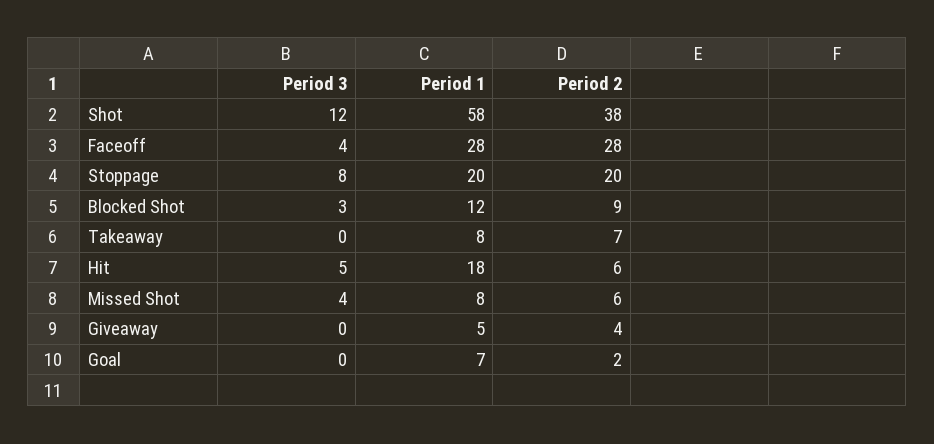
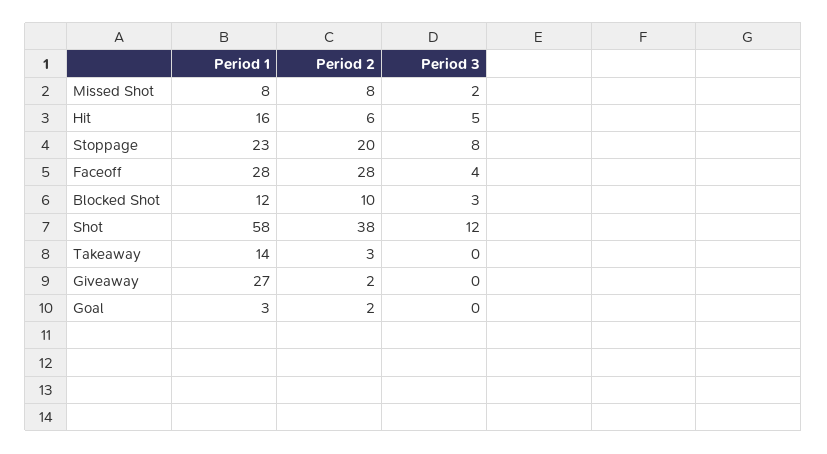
  {
    "Period 3": {
      "Shot": 12,
      "Faceoff": 4,
      "Stoppage": 8,
      "Blocked Shot": 3,
      "Takeaway": 0,
      "Hit": 5,
-     "Missed Shot": 4,
+     "Missed Shot": 2,
      "Giveaway": 0,
      "Goal": 0
    },
    "Period 1": {
      "Shot": 58,
      "Faceoff": 28,
-     "Stoppage": 20,
+     "Stoppage": 23,
      "Blocked Shot": 12,
-     "Takeaway": 8,
+     "Takeaway": 14,
-     "Hit": 18,
+     "Hit": 16,
      "Missed Shot": 8,
-     "Giveaway": 5,
+     "Giveaway": 27,
-     "Goal": 7
+     "Goal": 3
    },
    "Period 2": {
      "Shot": 38,
      "Faceoff": 28,
      "Stoppage": 20,
-     "Blocked Shot": 9,
+     "Blocked Shot": 10,
-     "Takeaway": 7,
+     "Takeaway": 3,
      "Hit": 6,
-     "Missed Shot": 6,
+     "Missed Shot": 8,
-     "Giveaway": 4,
+     "Giveaway": 2,
      "Goal": 2
    }
  }

